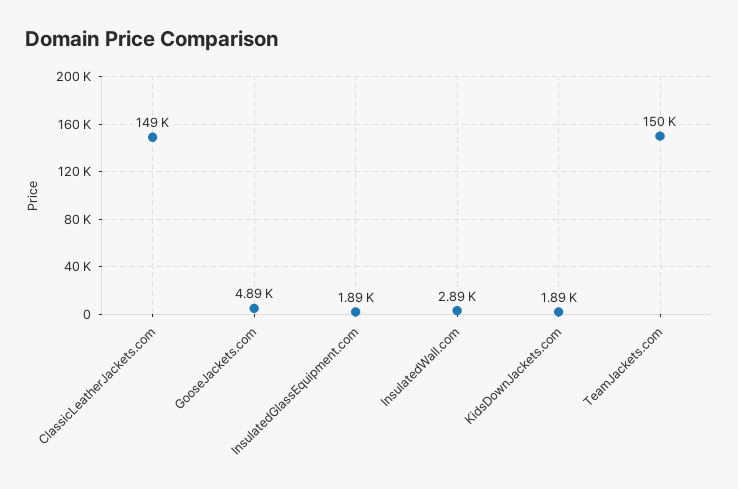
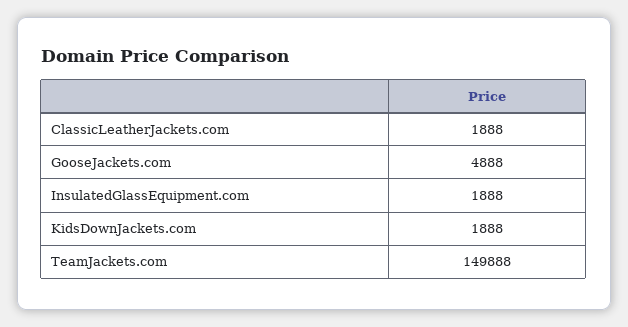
  {
-   "ClassicLeatherJackets.com": 149000,
+   "ClassicLeatherJackets.com": 1888,
    "GooseJackets.com": 4888,
    "InsulatedGlassEquipment.com": 1888,
-   "InsulatedWall.com": 2890,
    "KidsDownJackets.com": 1888,
    "TeamJackets.com": 149888
  }

